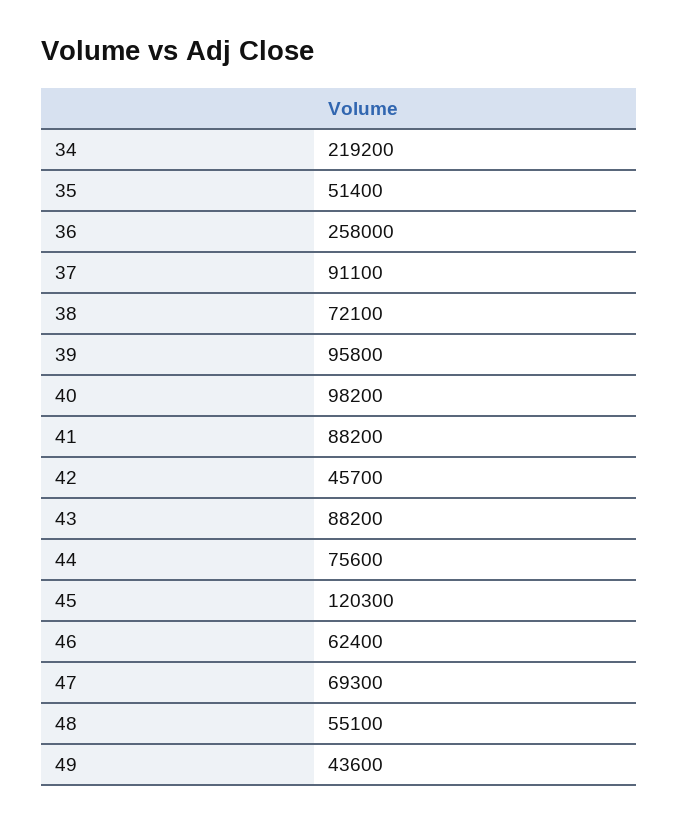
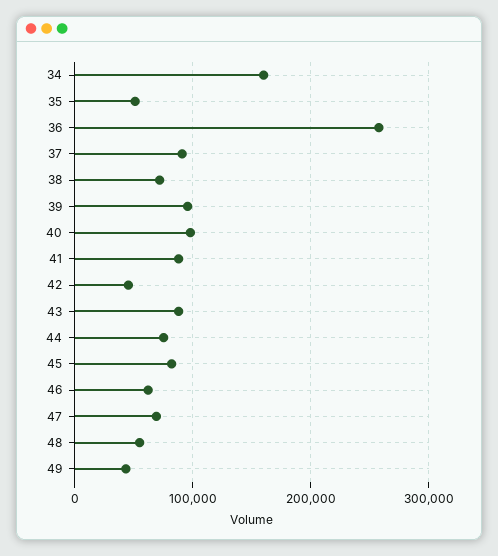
  {
-   "34": 219200,
+   "34": 160000,
    "35": 51400,
    "36": 258000,
    "37": 91100,
    "38": 72100,
    "39": 95800,
    "40": 98200,
    "41": 88200,
    "42": 45700,
    "43": 88200,
    "44": 75600,
-   "45": 120300,
+   "45": 80000,
    "46": 62400,
    "47": 69300,
    "48": 55100,
    "49": 43600
  }

